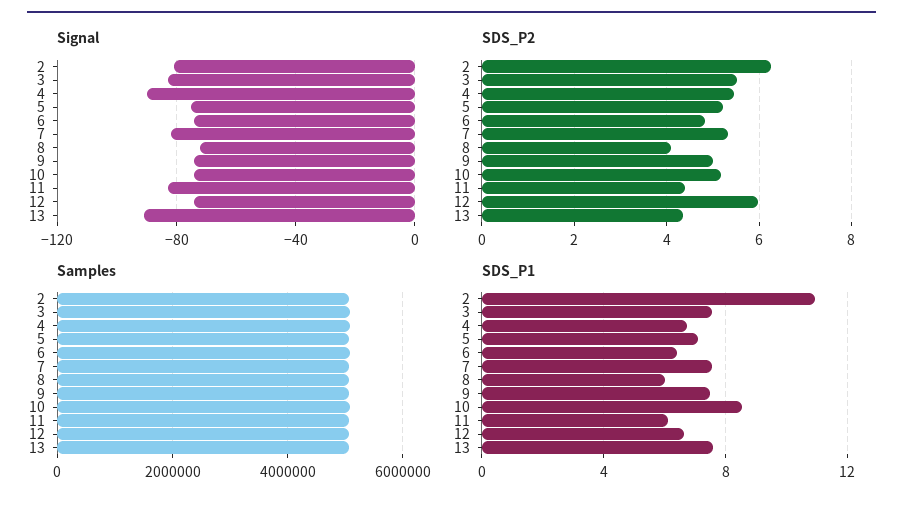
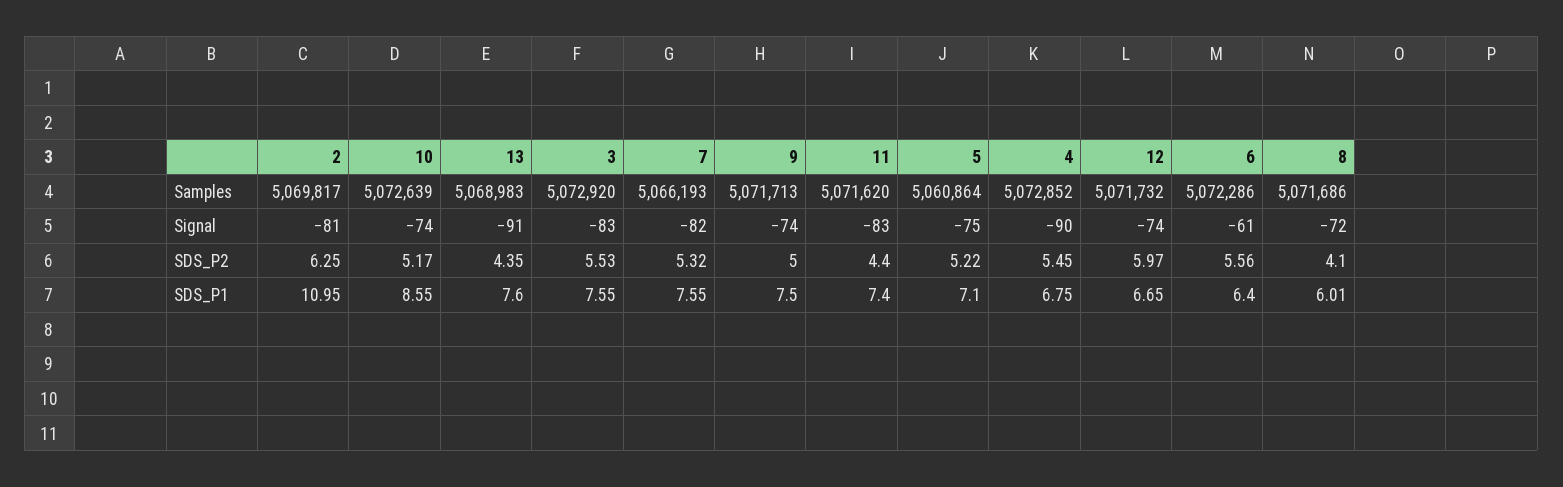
  {
    "Signal": {
      "2": -81,
      "3": -83,
      "4": -90,
      "5": -75,
-     "6": -75,
+     "6": -61,
      "7": -82,
      "8": -72,
      "9": -74,
      "10": -74,
      "11": -83,
      "12": -74,
      "13": -91
    },
    "SDS_P2": {
      "2": 6.25,
      "3": 5.53,
      "4": 5.45,
      "5": 5.22,
-     "6": 4.8,
+     "6": 5.56,
      "7": 5.32,
      "8": 4.1,
      "9": 5,
      "10": 5.17,
      "11": 4.4,
      "12": 5.97,
      "13": 4.35
    },
    "Samples": {
      "2": 5069817,
      "3": 5072920,
      "4": 5072852,
      "5": 5060864,
      "6": 5072286,
      "7": 5066193,
      "8": 5071686,
      "9": 5071713,
      "10": 5072639,
      "11": 5071620,
      "12": 5071732,
      "13": 5068983
    },
    "SDS_P1": {
      "2": 10.95,
      "3": 7.55,
      "4": 6.75,
      "5": 7.1,
      "6": 6.4,
      "7": 7.55,
      "8": 6.01,
      "9": 7.5,
      "10": 8.55,
-     "11": 6,
+     "11": 7.4,
      "12": 6.65,
      "13": 7.6
    }
  }

